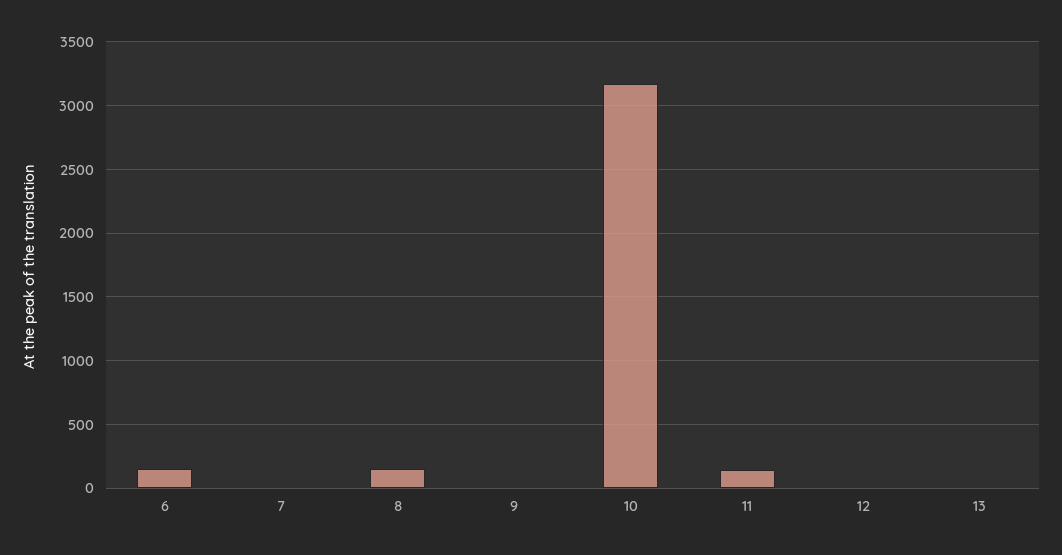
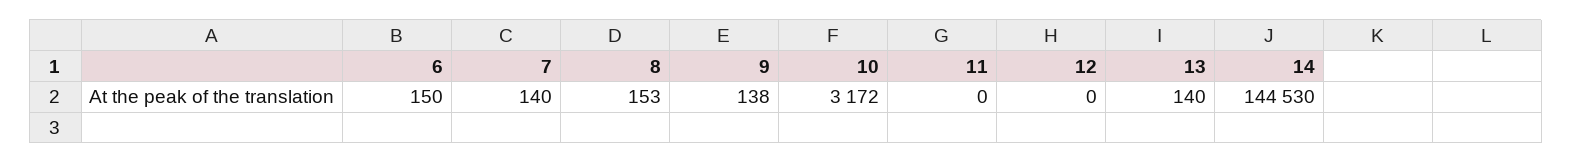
  {
    "6": 150,
-   "7": 0,
+   "7": 140,
    "8": 153,
-   "9": 0,
+   "9": 138,
    "10": 3172,
-   "11": 150,
+   "11": 0,
    "12": 0,
-   "13": 0
+   "13": 140,
+   "14": 144530
  }

